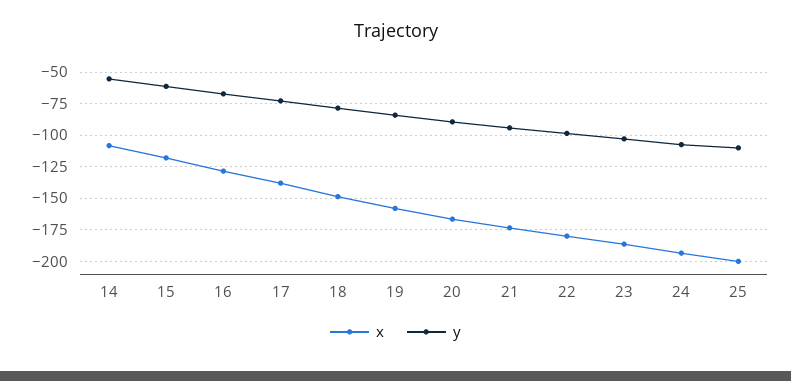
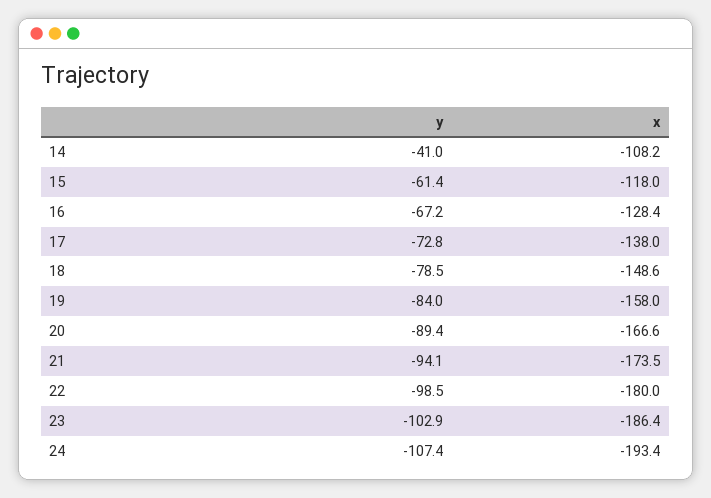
  {
    "x": {
      "14": -108.2,
      "15": -118,
      "16": -128.4,
      "17": -138,
      "18": -148.6,
      "19": -158,
      "20": -166.6,
      "21": -173.5,
      "22": -180,
      "23": -186.4,
-     "24": -193.4,
+     "24": -193.4
-     "25": -200
    },
    "y": {
-     "14": -55,
+     "14": -41,
      "15": -61.4,
      "16": -67.2,
      "17": -72.8,
      "18": -78.5,
      "19": -84,
      "20": -89.4,
      "21": -94.1,
      "22": -98.5,
      "23": -102.9,
-     "24": -107.4,
+     "24": -107.4
-     "25": -110
    }
  }

